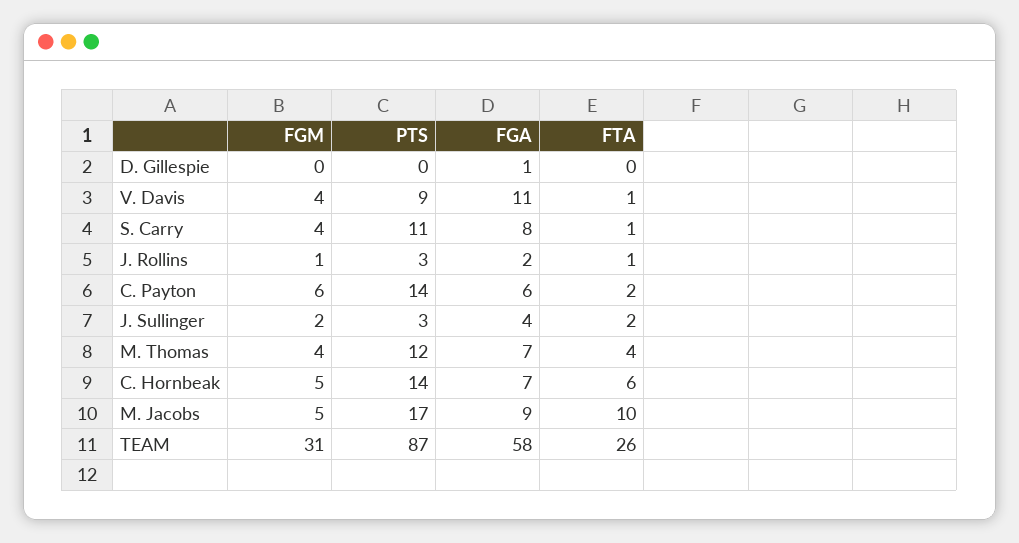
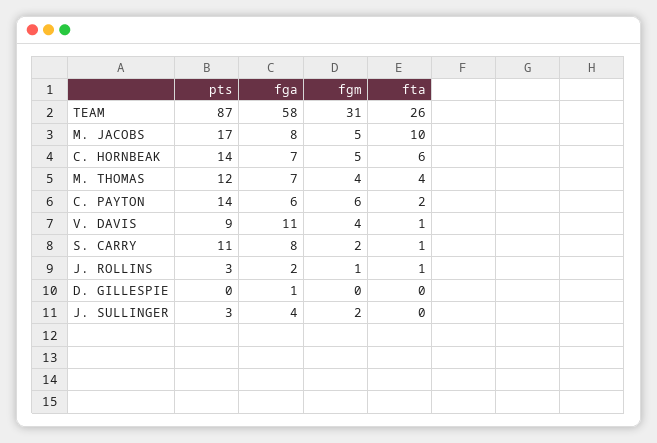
  {
    "FGM": {
      "D. Gillespie": 0,
      "V. Davis": 4,
-     "S. Carry": 4,
+     "S. Carry": 2,
      "J. Rollins": 1,
      "C. Payton": 6,
      "J. Sullinger": 2,
      "M. Thomas": 4,
      "C. Hornbeak": 5,
      "M. Jacobs": 5,
      "TEAM": 31
    },
    "PTS": {
      "D. Gillespie": 0,
      "V. Davis": 9,
      "S. Carry": 11,
      "J. Rollins": 3,
      "C. Payton": 14,
      "J. Sullinger": 3,
      "M. Thomas": 12,
      "C. Hornbeak": 14,
      "M. Jacobs": 17,
      "TEAM": 87
    },
    "FGA": {
      "D. Gillespie": 1,
      "V. Davis": 11,
      "S. Carry": 8,
      "J. Rollins": 2,
      "C. Payton": 6,
      "J. Sullinger": 4,
      "M. Thomas": 7,
      "C. Hornbeak": 7,
-     "M. Jacobs": 9,
+     "M. Jacobs": 8,
      "TEAM": 58
    },
    "FTA": {
      "D. Gillespie": 0,
      "V. Davis": 1,
      "S. Carry": 1,
      "J. Rollins": 1,
      "C. Payton": 2,
-     "J. Sullinger": 2,
+     "J. Sullinger": 0,
      "M. Thomas": 4,
      "C. Hornbeak": 6,
      "M. Jacobs": 10,
      "TEAM": 26
    }
  }

